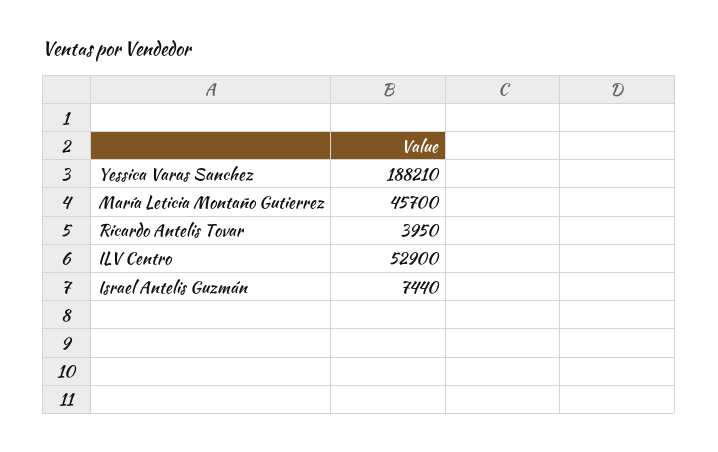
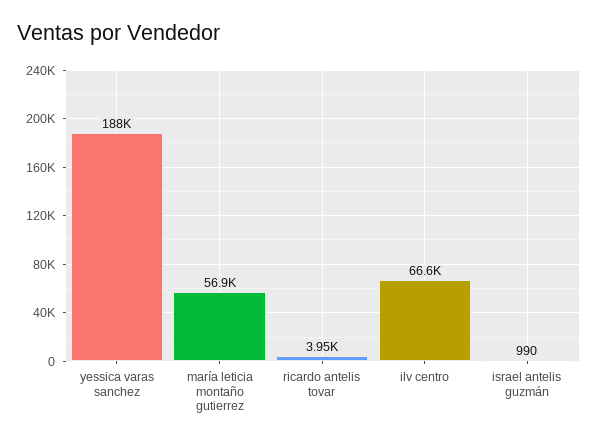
  {
    "Yessica Varas Sanchez": 188210,
-   "María Leticia Montaño Gutierrez": 45700,
+   "María Leticia Montaño Gutierrez": 56900,
    "Ricardo Antelis Tovar": 3950,
-   "ILV Centro": 52900,
+   "ILV Centro": 66600,
-   "Israel Antelis Guzmán": 7440
+   "Israel Antelis Guzmán": 990
  }

